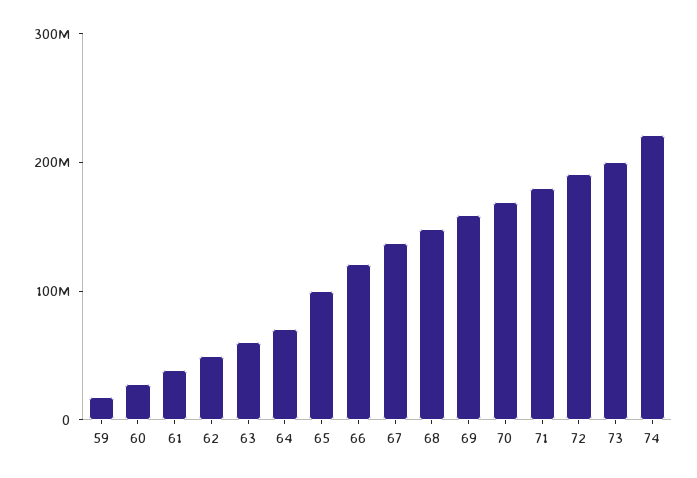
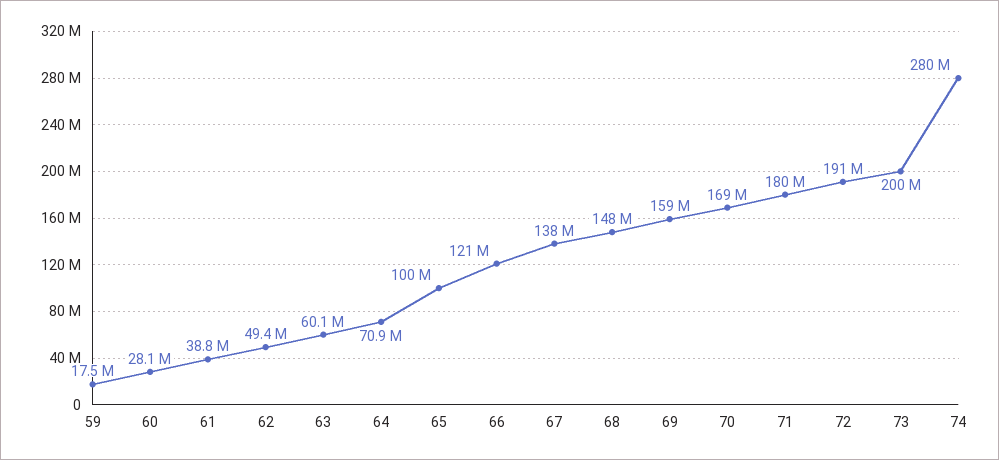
  {
    "59": 17500000,
    "60": 28100000,
    "61": 38800000,
    "62": 49400000,
    "63": 60100000,
    "64": 70900000,
    "65": 100000000,
    "66": 121000000,
    "67": 138000000,
    "68": 148000000,
    "69": 159000000,
    "70": 169000000,
    "71": 180000000,
    "72": 191000000,
    "73": 200000000,
-   "74": 220000000
+   "74": 280000000
  }

